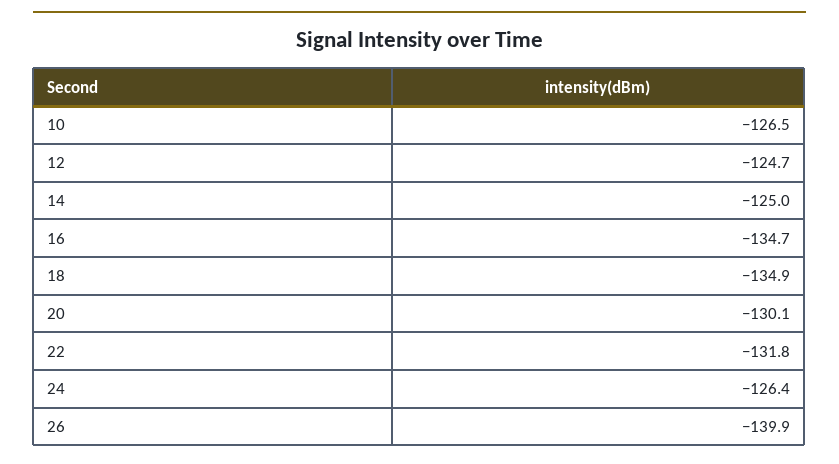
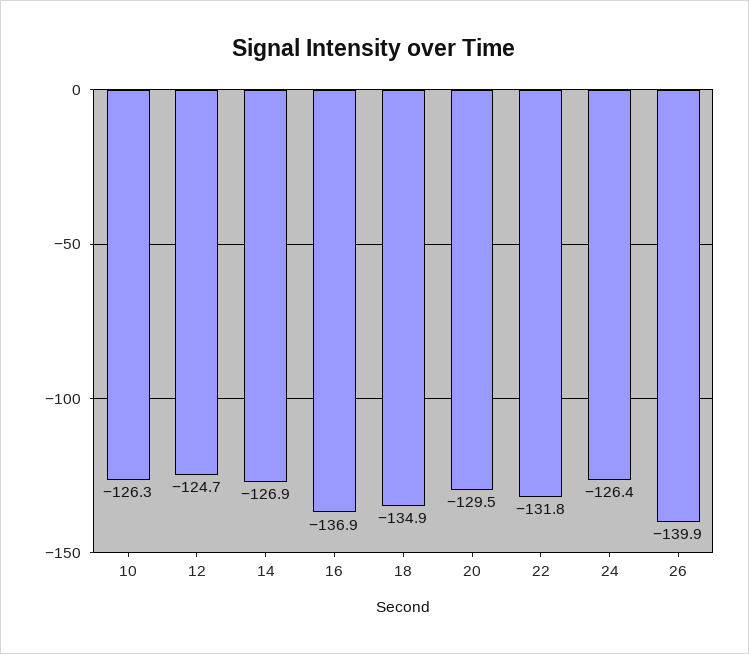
  {
-   "10": -126.5,
+   "10": -126.3,
    "12": -124.7,
-   "14": -125,
+   "14": -126.9,
-   "16": -134.7,
+   "16": -136.9,
    "18": -134.9,
-   "20": -130.1,
+   "20": -129.5,
    "22": -131.8,
    "24": -126.4,
    "26": -139.9
  }

